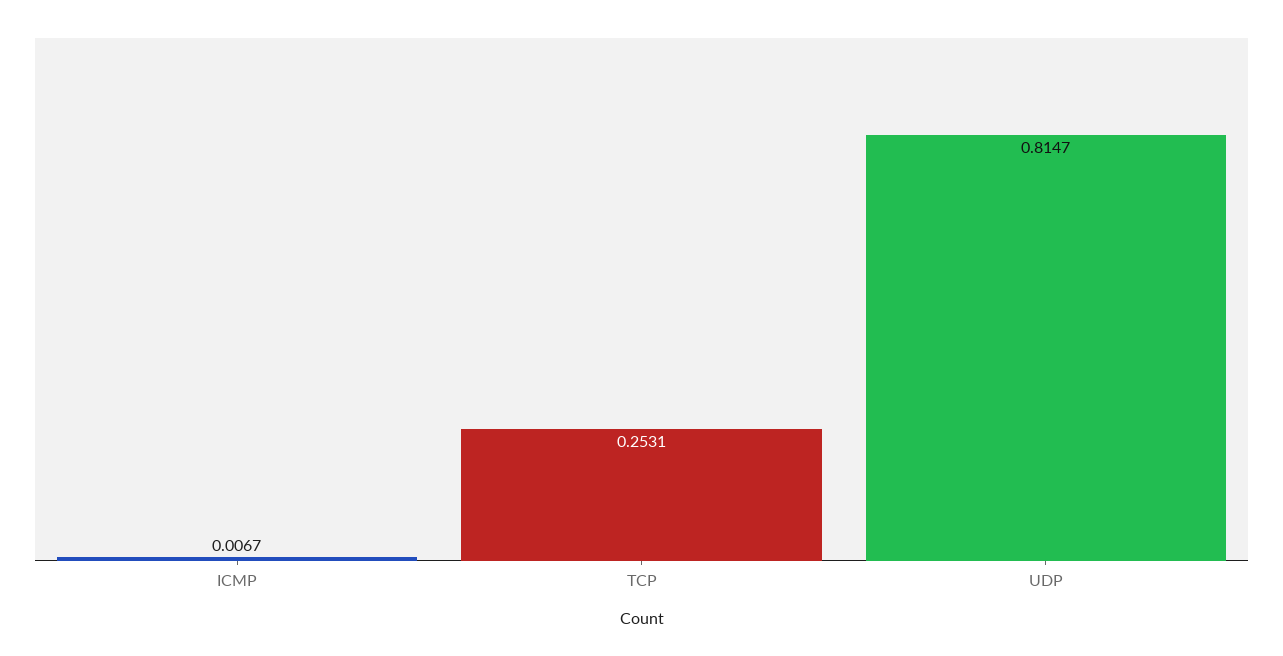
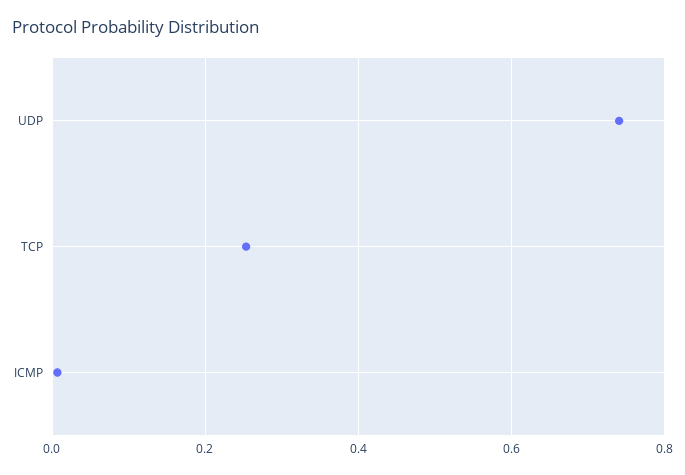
  {
    "ICMP": 0.0067,
    "TCP": 0.2531,
-   "UDP": 0.8147
+   "UDP": 0.74
  }

